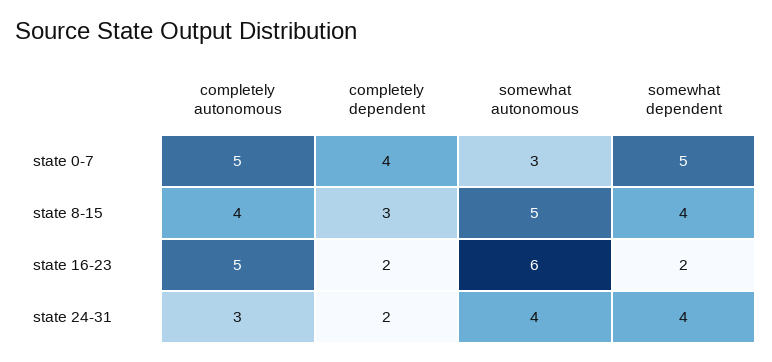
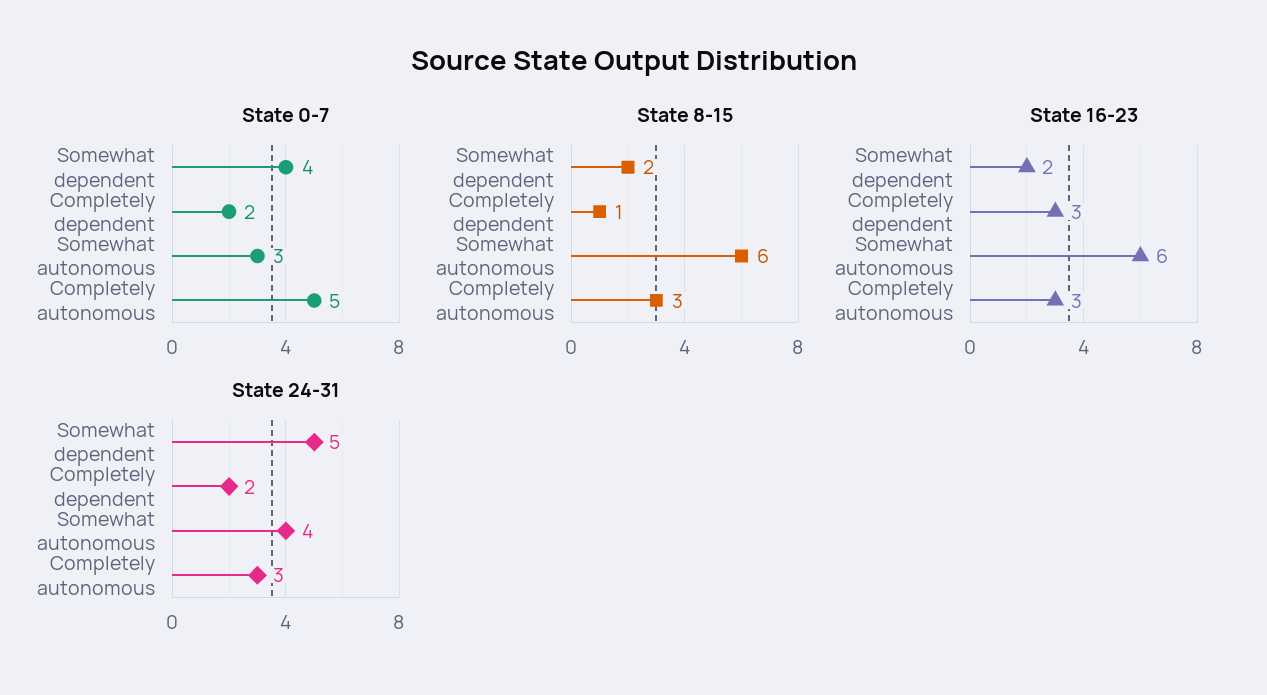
  {
    "state 0-7": {
      "completely autonomous": 5,
-     "completely dependent": 4,
+     "completely dependent": 2,
      "somewhat autonomous": 3,
-     "somewhat dependent": 5
+     "somewhat dependent": 4
    },
    "state 8-15": {
-     "completely autonomous": 4,
+     "completely autonomous": 3,
-     "completely dependent": 3,
+     "completely dependent": 1,
-     "somewhat autonomous": 5,
+     "somewhat autonomous": 6,
-     "somewhat dependent": 4
+     "somewhat dependent": 2
    },
    "state 16-23": {
-     "completely autonomous": 5,
+     "completely autonomous": 3,
-     "completely dependent": 2,
+     "completely dependent": 3,
      "somewhat autonomous": 6,
      "somewhat dependent": 2
    },
    "state 24-31": {
      "completely autonomous": 3,
      "completely dependent": 2,
      "somewhat autonomous": 4,
-     "somewhat dependent": 4
+     "somewhat dependent": 5
    }
  }

